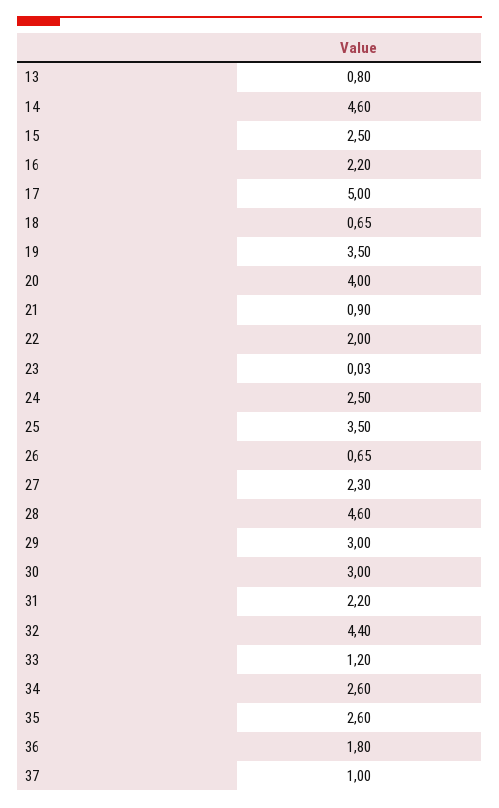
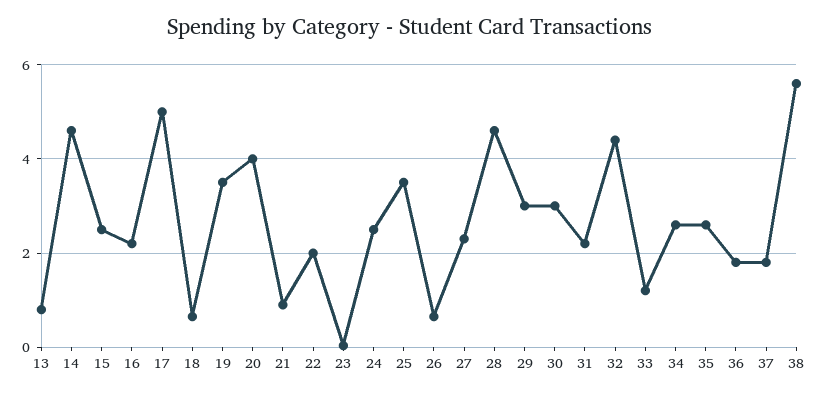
  {
    "13": 0.8,
    "14": 4.6,
    "15": 2.5,
    "16": 2.2,
    "17": 5,
    "18": 0.65,
    "19": 3.5,
    "20": 4,
    "21": 0.9,
    "22": 2,
    "23": 0.03,
    "24": 2.5,
    "25": 3.5,
    "26": 0.65,
    "27": 2.3,
    "28": 4.6,
    "29": 3,
    "30": 3,
    "31": 2.2,
    "32": 4.4,
    "33": 1.2,
    "34": 2.6,
    "35": 2.6,
    "36": 1.8,
-   "37": 1
+   "37": 1.8,
+   "38": 5.6
  }

